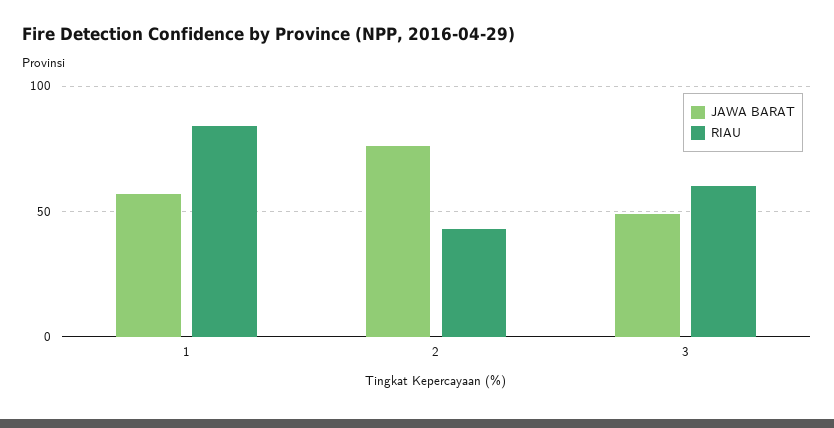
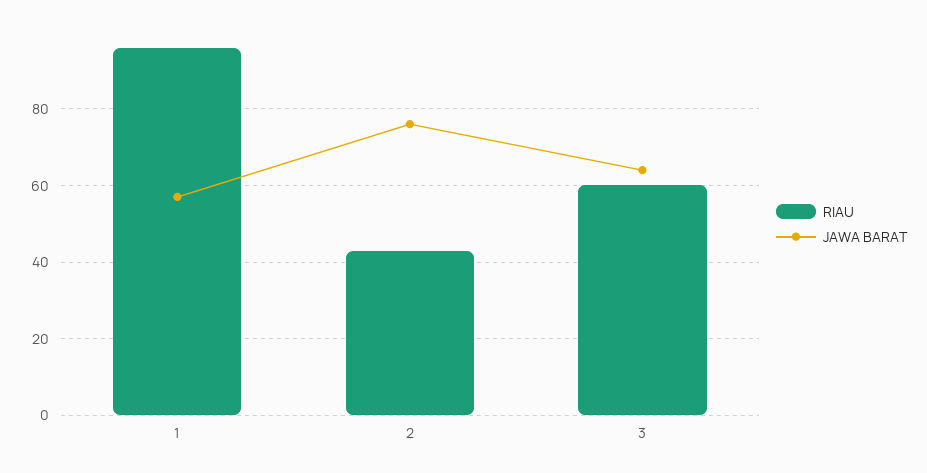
  {
    "JAWA BARAT": {
      "1": 55,
      "2": 75,
-     "3": 50
+     "3": 65
    },
    "RIAU": {
-     "1": 85,
+     "1": 95,
      "2": 45,
      "3": 60
    }
  }

